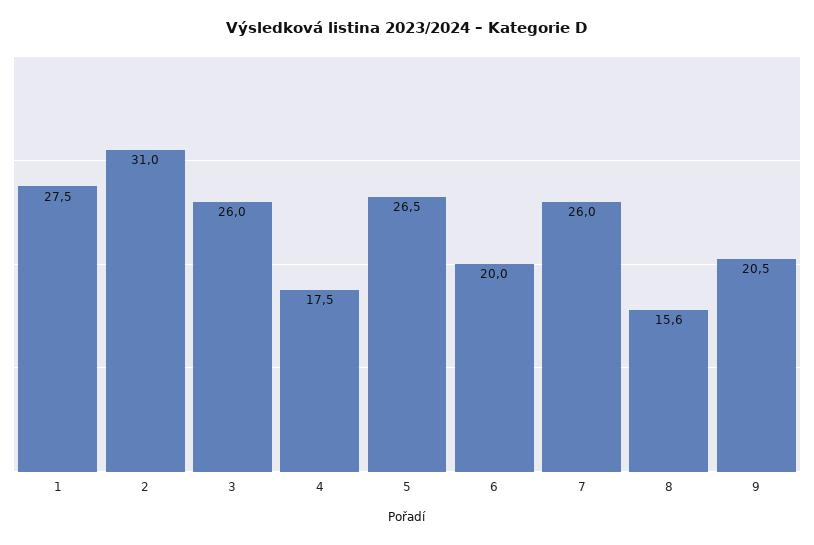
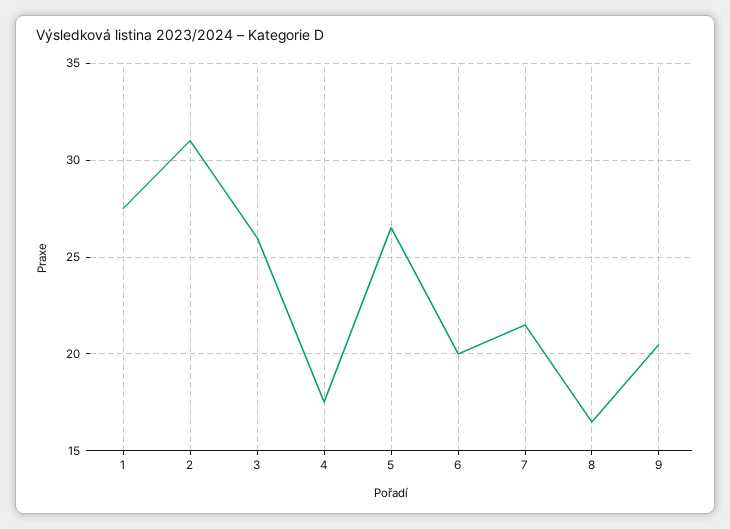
  {
    "1": 27.5,
    "2": 31,
    "3": 26,
    "4": 17.5,
    "5": 26.5,
    "6": 20,
-   "7": 26,
+   "7": 21.5,
-   "8": 15.6,
+   "8": 16.5,
    "9": 20.5
  }

